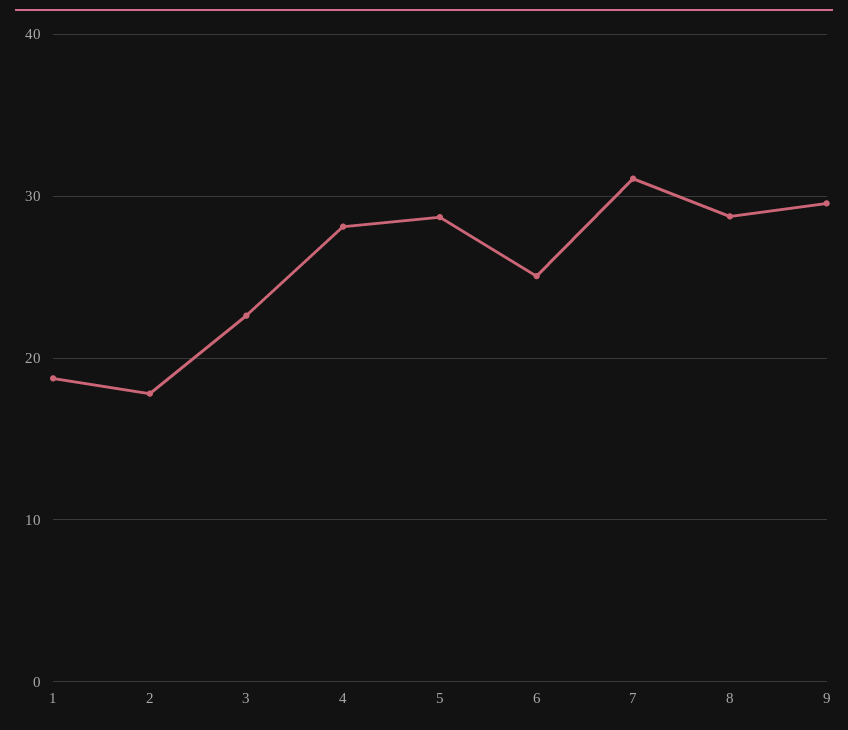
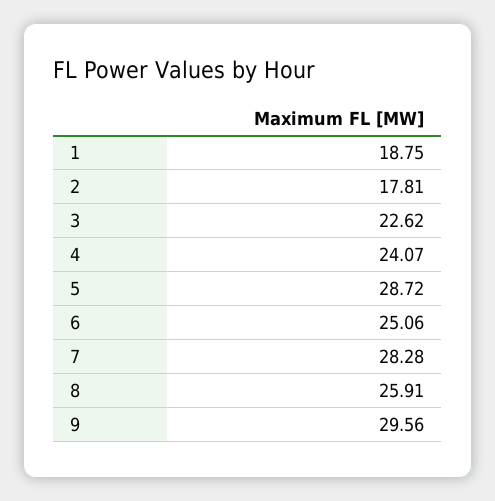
  {
    "1": 18.75,
    "2": 17.81,
    "3": 22.62,
-   "4": 28,
+   "4": 24.07,
    "5": 28.72,
    "6": 25.06,
-   "7": 31,
+   "7": 28.28,
-   "8": 29,
+   "8": 25.91,
    "9": 29.56
  }

